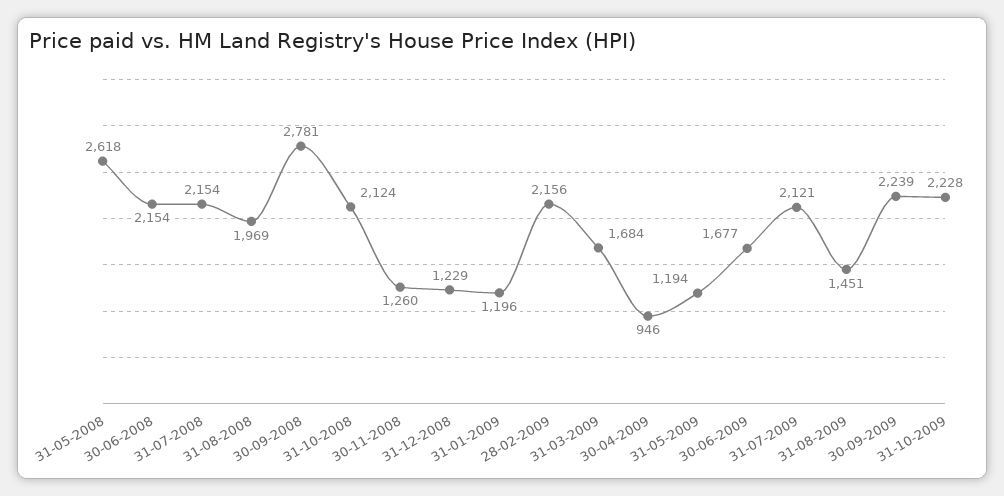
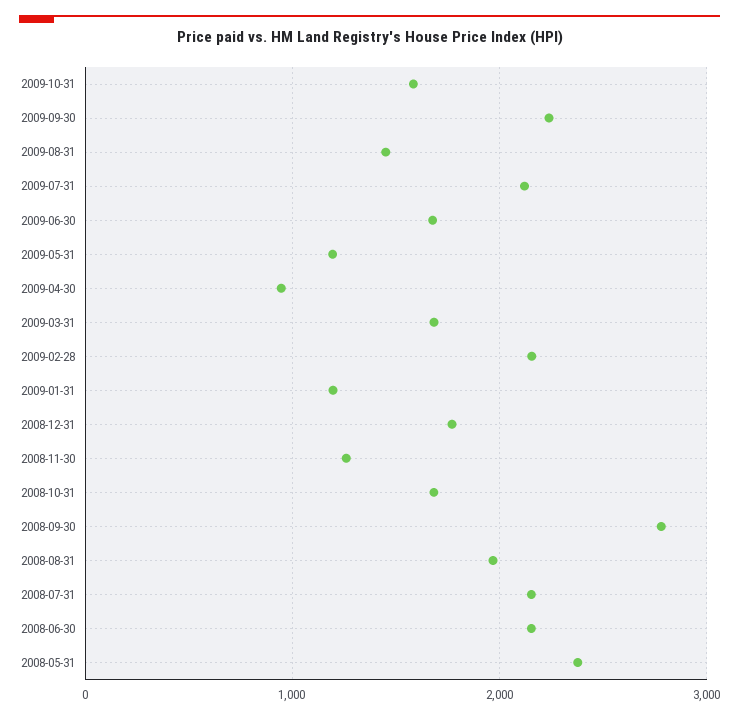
  {
-   "31-05-2008": 2618,
+   "31-05-2008": 2400,
    "30-06-2008": 2154,
    "31-07-2008": 2154,
    "31-08-2008": 1969,
    "30-09-2008": 2781,
-   "31-10-2008": 2124,
+   "31-10-2008": 1700,
    "30-11-2008": 1260,
-   "31-12-2008": 1229,
+   "31-12-2008": 1800,
    "31-01-2009": 1196,
    "28-02-2009": 2156,
    "31-03-2009": 1684,
    "30-04-2009": 946,
    "31-05-2009": 1194,
    "30-06-2009": 1677,
    "31-07-2009": 2121,
    "31-08-2009": 1451,
    "30-09-2009": 2239,
-   "31-10-2009": 2228
+   "31-10-2009": 1600
  }

